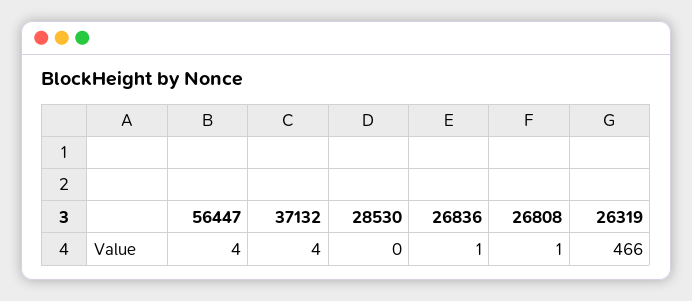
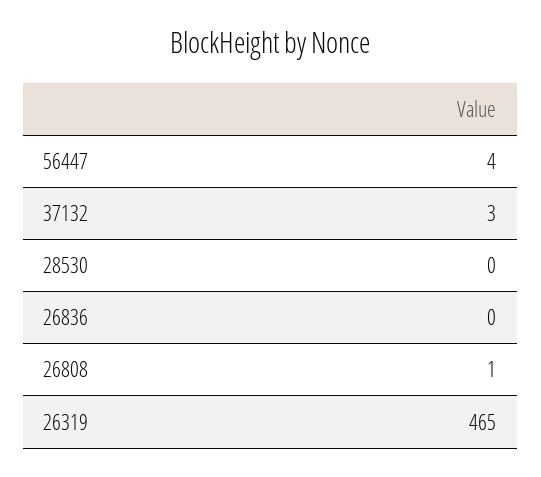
  {
    "56447": 4,
-   "37132": 4,
+   "37132": 3,
    "28530": 0,
-   "26836": 1,
+   "26836": 0,
    "26808": 1,
-   "26319": 466
+   "26319": 465
  }

